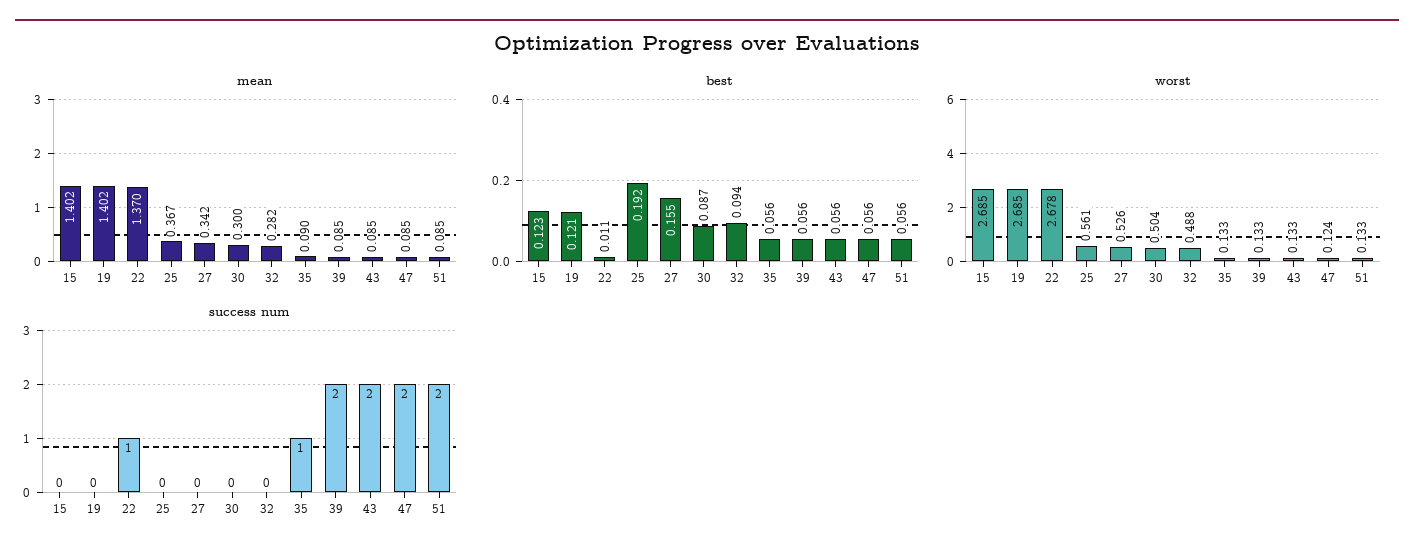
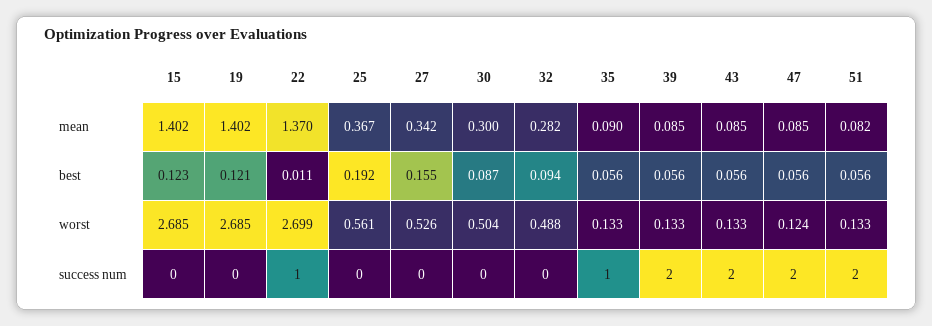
  {
    "mean": {
      "15": 1.402,
      "19": 1.402,
      "22": 1.37,
      "25": 0.367,
      "27": 0.342,
      "30": 0.3,
      "32": 0.282,
      "35": 0.09,
      "39": 0.085,
      "43": 0.085,
      "47": 0.085,
-     "51": 0.085
+     "51": 0.082
    },
    "best": {
      "15": 0.123,
      "19": 0.121,
      "22": 0.011,
      "25": 0.192,
      "27": 0.155,
      "30": 0.087,
      "32": 0.094,
      "35": 0.056,
      "39": 0.056,
      "43": 0.056,
      "47": 0.056,
      "51": 0.056
    },
    "worst": {
      "15": 2.685,
      "19": 2.685,
-     "22": 2.678,
+     "22": 2.699,
      "25": 0.561,
      "27": 0.526,
      "30": 0.504,
      "32": 0.488,
      "35": 0.133,
      "39": 0.133,
      "43": 0.133,
      "47": 0.124,
      "51": 0.133
    },
    "success num": {
      "15": 0,
      "19": 0,
      "22": 1,
      "25": 0,
      "27": 0,
      "30": 0,
      "32": 0,
      "35": 1,
      "39": 2,
      "43": 2,
      "47": 2,
      "51": 2
    }
  }

